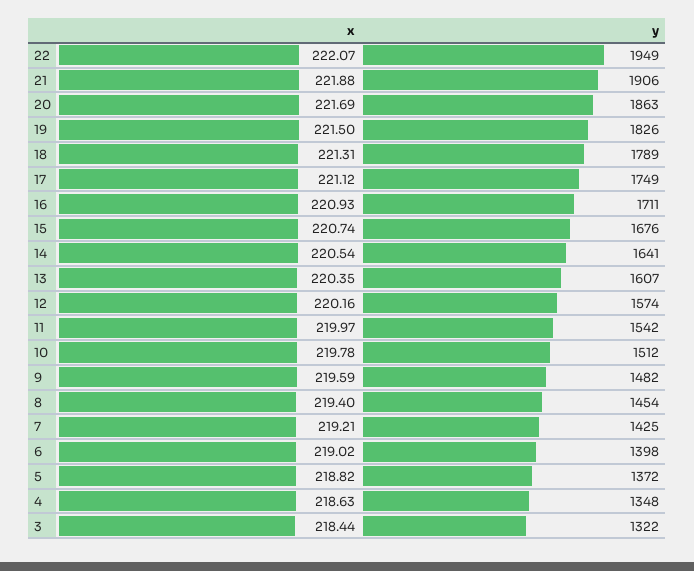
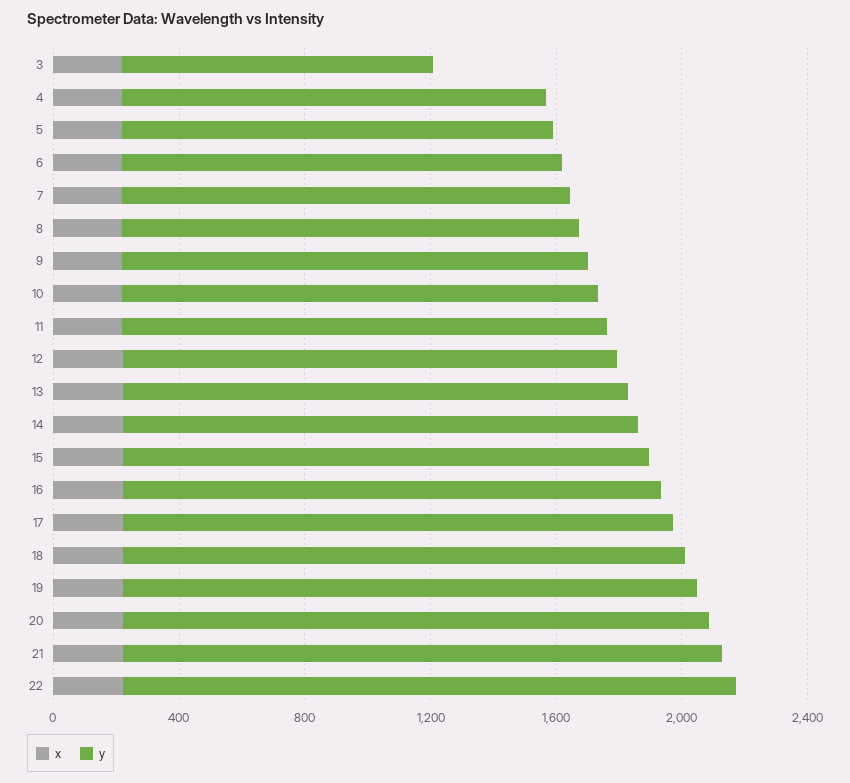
  {
    "x": {
      "22": 222.07,
      "21": 221.88,
      "20": 221.69,
      "19": 221.5,
      "18": 221.31,
      "17": 221.12,
      "16": 220.93,
      "15": 220.74,
      "14": 220.54,
      "13": 220.35,
      "12": 220.16,
      "11": 219.97,
      "10": 219.78,
      "9": 219.59,
      "8": 219.4,
      "7": 219.21,
      "6": 219.02,
      "5": 218.82,
      "4": 218.63,
      "3": 218.44
    },
    "y": {
      "22": 1949,
      "21": 1906,
      "20": 1863,
      "19": 1826,
      "18": 1789,
      "17": 1749,
      "16": 1711,
      "15": 1676,
      "14": 1641,
      "13": 1607,
      "12": 1574,
      "11": 1542,
      "10": 1512,
      "9": 1482,
      "8": 1454,
      "7": 1425,
      "6": 1398,
      "5": 1372,
      "4": 1348,
-     "3": 1322
+     "3": 1000
    }
  }

